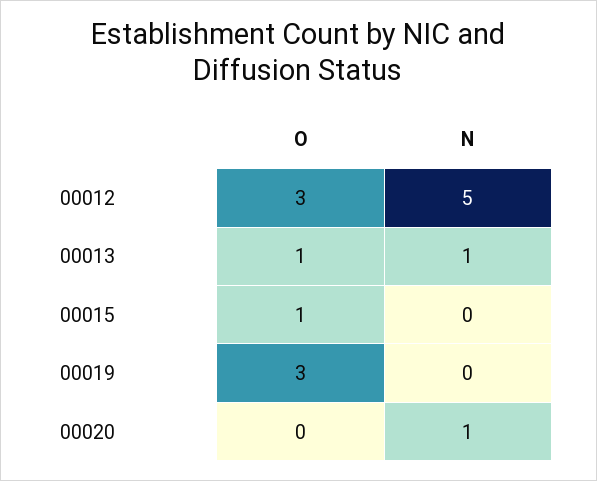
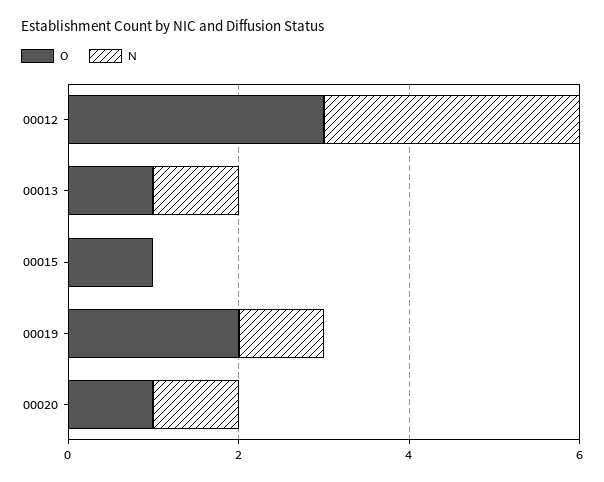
  {
    "O": {
      "00012": 3,
      "00013": 1,
      "00015": 1,
-     "00019": 3,
+     "00019": 2,
-     "00020": 0
+     "00020": 1
    },
    "N": {
-     "00012": 5,
+     "00012": 3,
      "00013": 1,
      "00015": 0,
-     "00019": 0,
+     "00019": 1,
      "00020": 1
    }
  }

